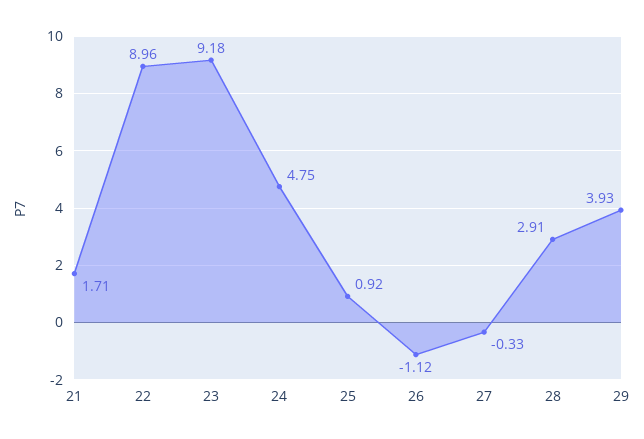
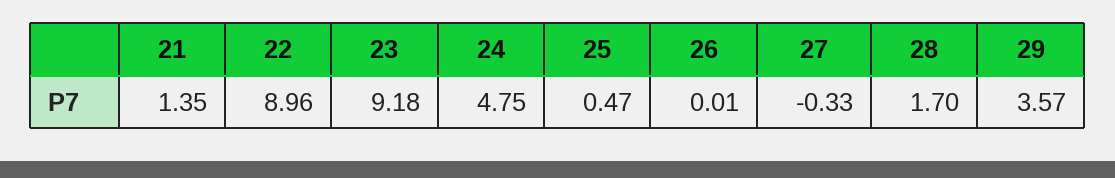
  {
-   "21": 1.71,
+   "21": 1.35,
    "22": 8.96,
    "23": 9.18,
    "24": 4.75,
-   "25": 0.92,
+   "25": 0.47,
-   "26": -1.12,
+   "26": 0.01,
    "27": -0.33,
-   "28": 2.91,
+   "28": 1.7,
-   "29": 3.93
+   "29": 3.57
  }

